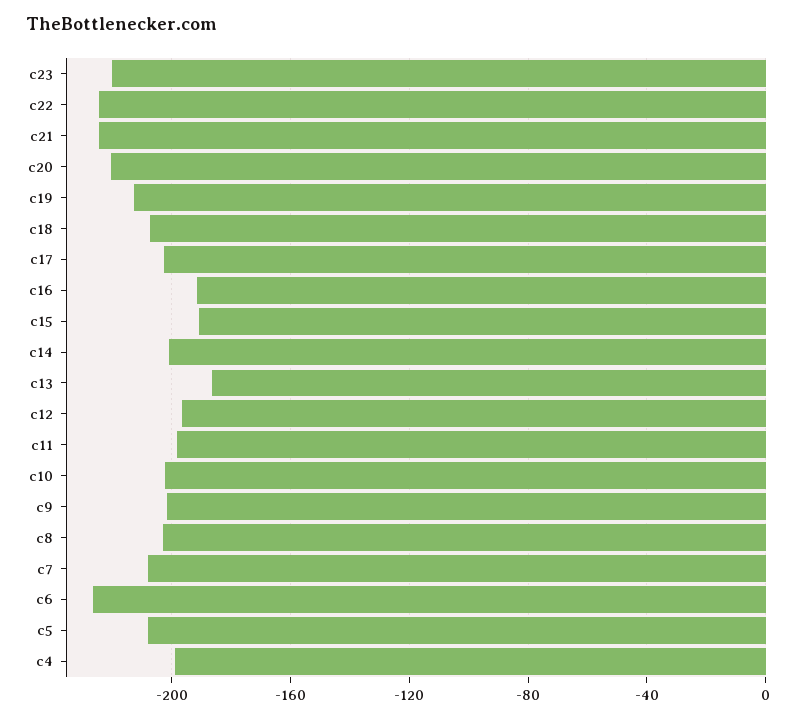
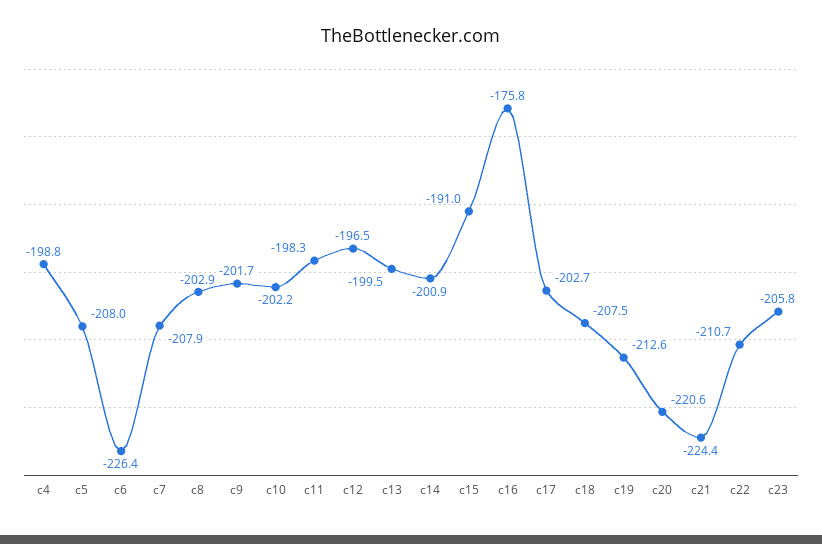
  {
-   "c23": -220,
+   "c23": -205.8,
-   "c22": -225,
+   "c22": -210.7,
    "c21": -224.4,
    "c20": -220.6,
    "c19": -212.6,
    "c18": -207.5,
    "c17": -202.7,
-   "c16": -190,
+   "c16": -175.8,
    "c15": -191,
    "c14": -200.9,
-   "c13": -185,
+   "c13": -199.5,
    "c12": -196.5,
    "c11": -198.3,
    "c10": -202.2,
    "c9": -201.7,
    "c8": -202.9,
    "c7": -207.9,
    "c6": -226.4,
    "c5": -208,
    "c4": -198.8
  }

